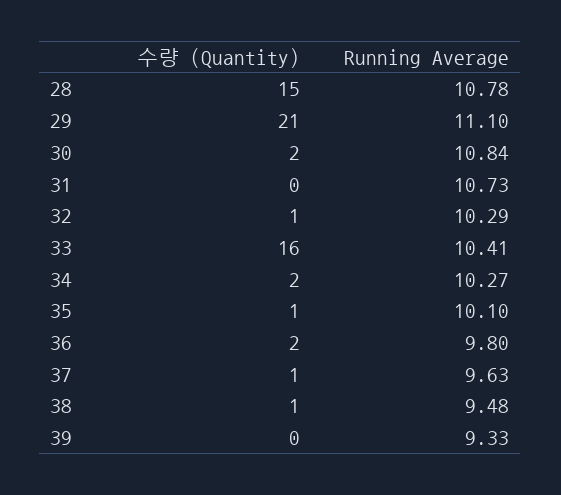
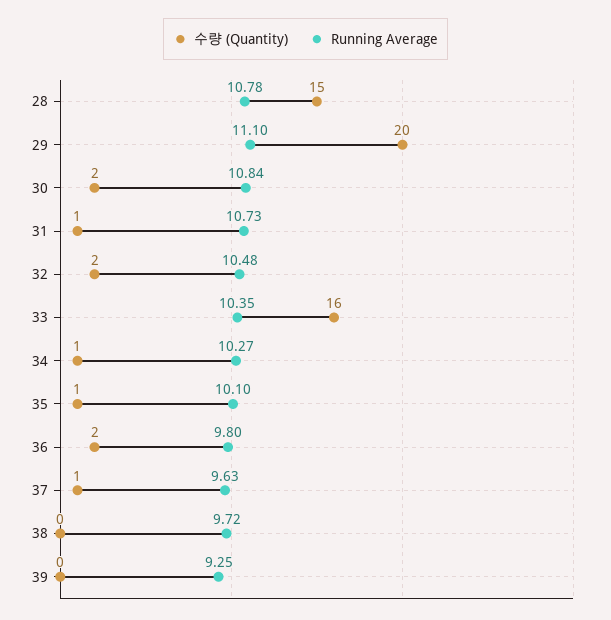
  {
    "수량 (Quantity)": {
      "28": 15,
-     "29": 21,
+     "29": 20,
      "30": 2,
-     "31": 0,
+     "31": 1,
-     "32": 1,
+     "32": 2,
      "33": 16,
-     "34": 2,
+     "34": 1,
      "35": 1,
      "36": 2,
      "37": 1,
-     "38": 1,
+     "38": 0,
      "39": 0
    },
    "Running Average": {
      "28": 10.78,
      "29": 11.1,
      "30": 10.84,
      "31": 10.73,
-     "32": 10.29,
+     "32": 10.48,
-     "33": 10.41,
+     "33": 10.35,
      "34": 10.27,
      "35": 10.1,
      "36": 9.8,
      "37": 9.63,
-     "38": 9.48,
+     "38": 9.72,
-     "39": 9.33
+     "39": 9.25
    }
  }

